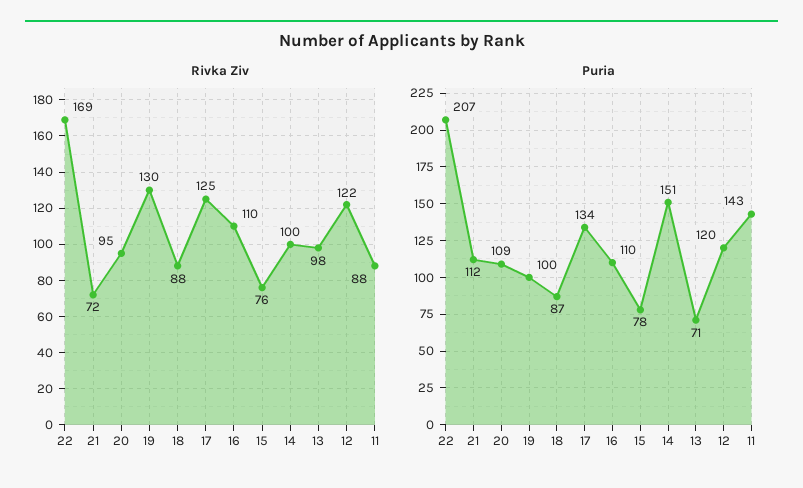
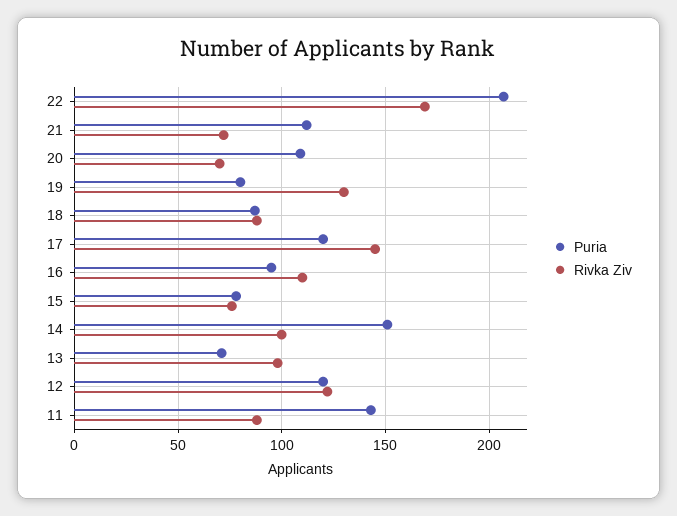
  {
    "Rivka Ziv": {
      "22": 169,
      "21": 72,
-     "20": 95,
+     "20": 70,
      "19": 130,
      "18": 88,
-     "17": 125,
+     "17": 145,
      "16": 110,
      "15": 76,
      "14": 100,
      "13": 98,
      "12": 122,
      "11": 88
    },
    "Puria": {
      "22": 207,
      "21": 112,
      "20": 109,
-     "19": 100,
+     "19": 80,
      "18": 87,
-     "17": 134,
+     "17": 120,
-     "16": 110,
+     "16": 95,
      "15": 78,
      "14": 151,
      "13": 71,
      "12": 120,
      "11": 143
    }
  }

